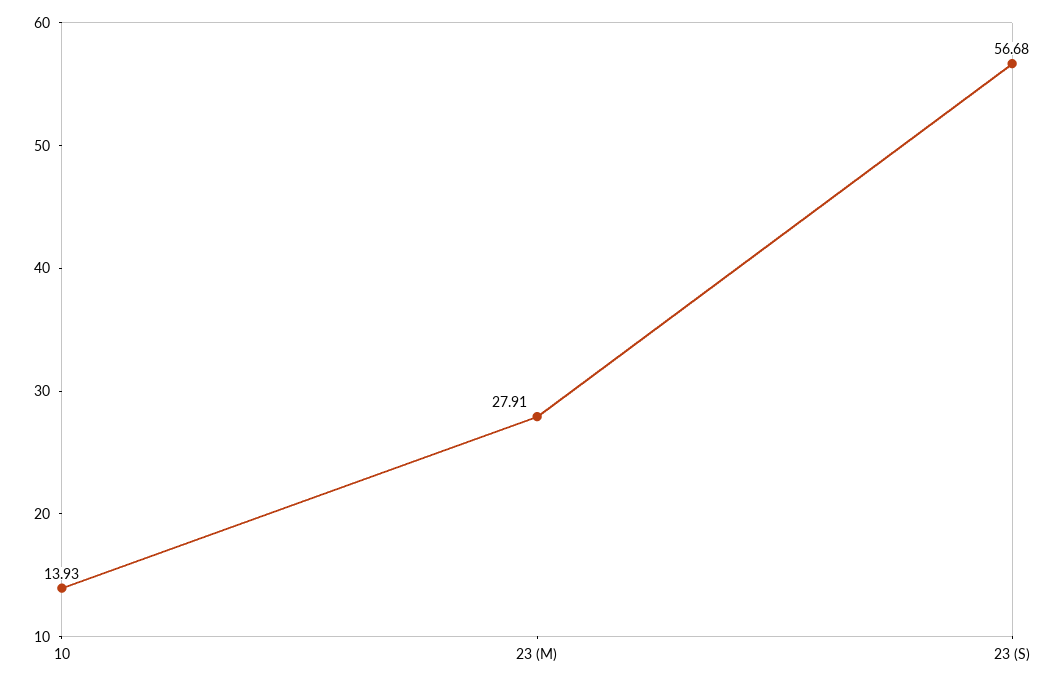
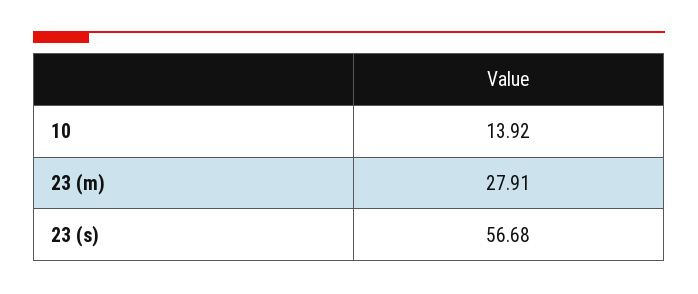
  {
-   "10": 13.93,
+   "10": 13.92,
    "23 (M)": 27.91,
    "23 (S)": 56.68
  }

